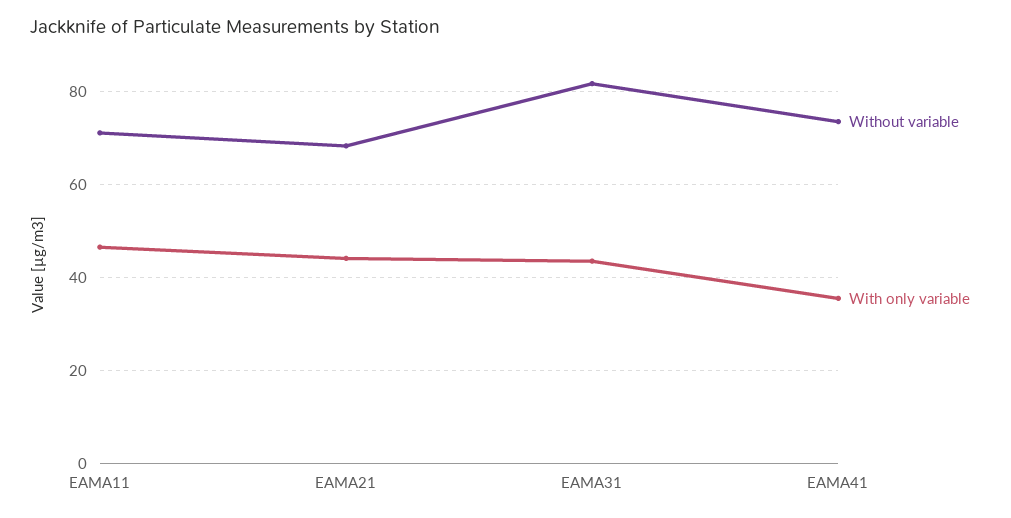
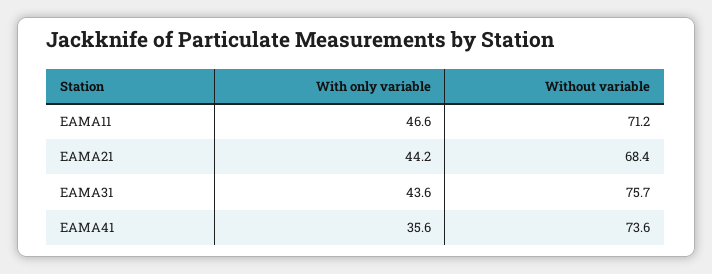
  {
    "Without variable": {
      "EAMA11": 71.2,
      "EAMA21": 68.4,
-     "EAMA31": 82,
+     "EAMA31": 75.7,
      "EAMA41": 73.6
    },
    "With only variable": {
      "EAMA11": 46.6,
      "EAMA21": 44.2,
      "EAMA31": 43.6,
      "EAMA41": 35.6
    }
  }

